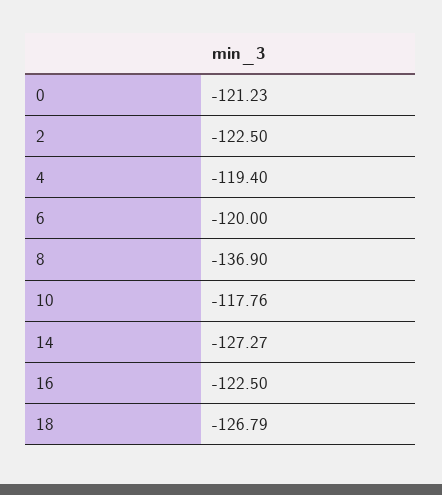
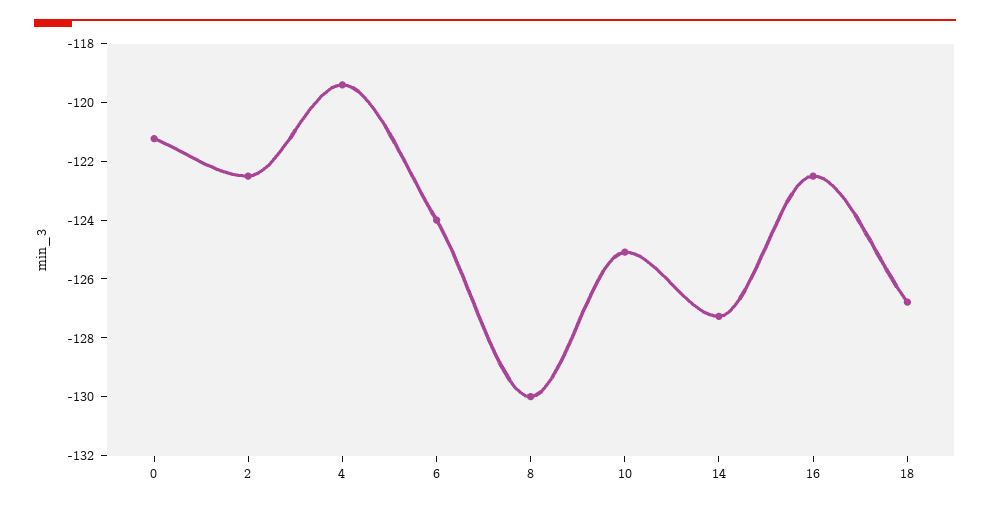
  {
    "0": -121.23,
    "2": -122.5,
    "4": -119.4,
-   "6": -120,
+   "6": -124,
-   "8": -136.9,
+   "8": -130,
-   "10": -117.76,
+   "10": -125,
    "14": -127.27,
    "16": -122.5,
    "18": -126.79
  }

